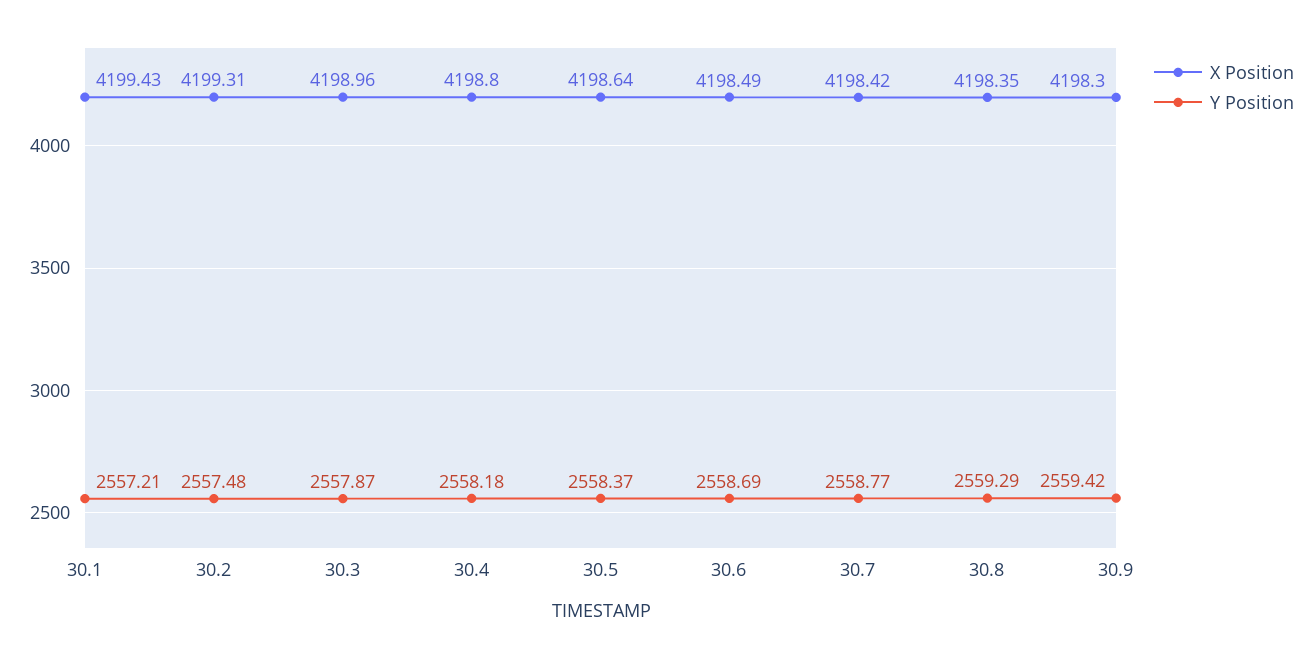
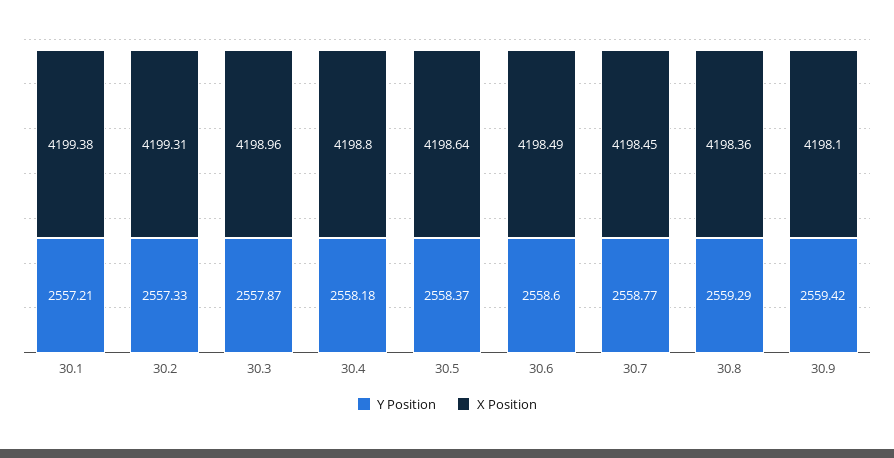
  {
    "X Position": {
-     "30.1": 4199.43,
+     "30.1": 4199.38,
      "30.2": 4199.31,
      "30.3": 4198.96,
      "30.4": 4198.8,
      "30.5": 4198.64,
      "30.6": 4198.49,
-     "30.7": 4198.42,
+     "30.7": 4198.45,
-     "30.8": 4198.35,
+     "30.8": 4198.36,
-     "30.9": 4198.3
+     "30.9": 4198.1
    },
    "Y Position": {
      "30.1": 2557.21,
-     "30.2": 2557.48,
+     "30.2": 2557.33,
      "30.3": 2557.87,
      "30.4": 2558.18,
      "30.5": 2558.37,
-     "30.6": 2558.69,
+     "30.6": 2558.6,
      "30.7": 2558.77,
      "30.8": 2559.29,
      "30.9": 2559.42
    }
  }

